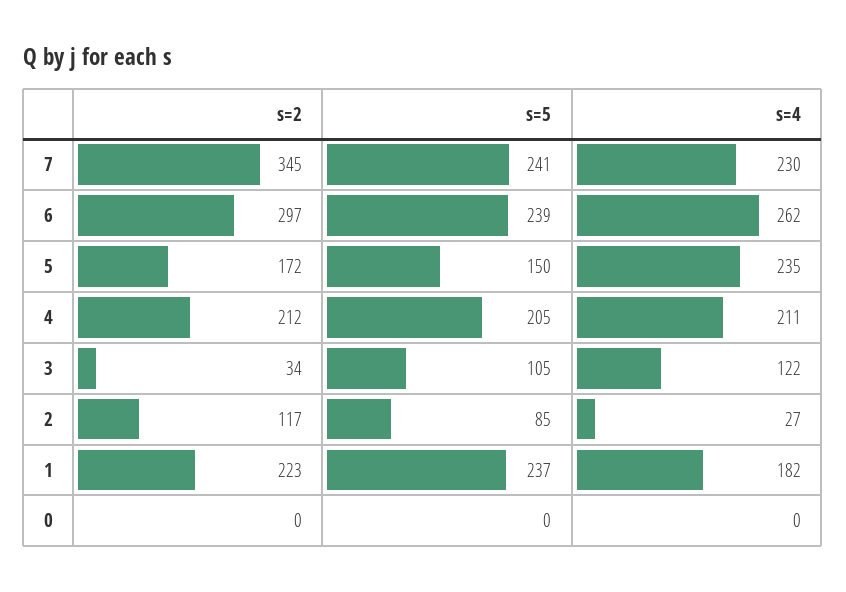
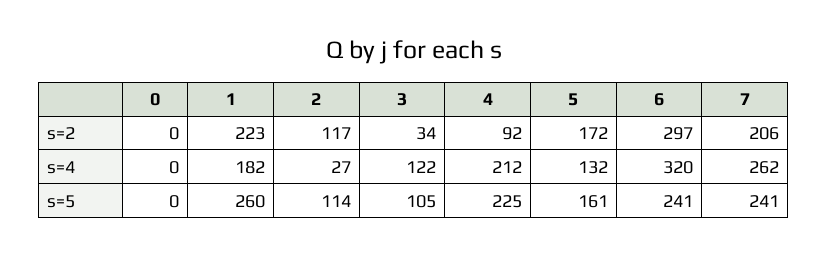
  {
    "s=2": {
-     "7": 345,
+     "7": 206,
      "6": 297,
      "5": 172,
-     "4": 212,
+     "4": 92,
      "3": 34,
      "2": 117,
      "1": 223,
      "0": 0
    },
    "s=5": {
      "7": 241,
-     "6": 239,
+     "6": 241,
-     "5": 150,
+     "5": 161,
-     "4": 205,
+     "4": 225,
      "3": 105,
-     "2": 85,
+     "2": 114,
-     "1": 237,
+     "1": 260,
      "0": 0
    },
    "s=4": {
-     "7": 230,
+     "7": 262,
-     "6": 262,
+     "6": 320,
-     "5": 235,
+     "5": 132,
-     "4": 211,
+     "4": 212,
      "3": 122,
      "2": 27,
      "1": 182,
      "0": 0
    }
  }

